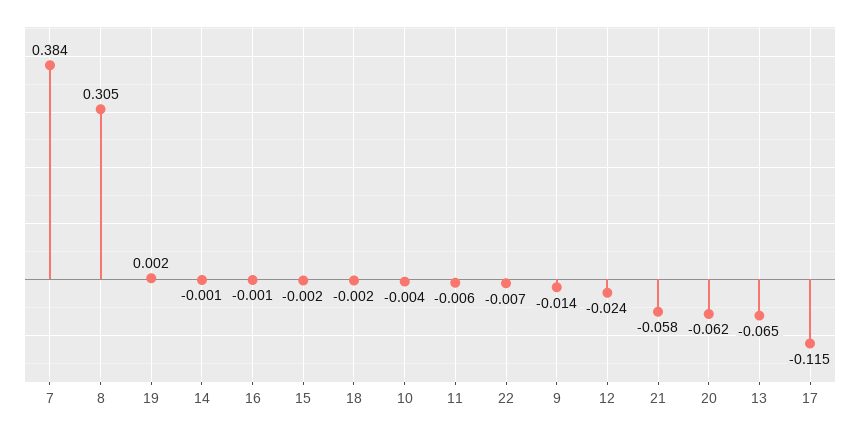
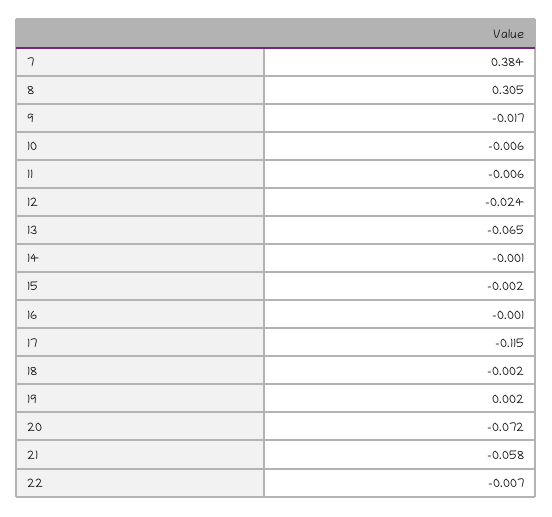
  {
    "7": 0.384,
    "8": 0.305,
    "19": 0.002,
    "14": -0.001,
    "16": -0.001,
    "15": -0.002,
    "18": -0.002,
-   "10": -0.004,
+   "10": -0.006,
    "11": -0.006,
    "22": -0.007,
-   "9": -0.014,
+   "9": -0.017,
    "12": -0.024,
    "21": -0.058,
-   "20": -0.062,
+   "20": -0.072,
    "13": -0.065,
    "17": -0.115
  }

